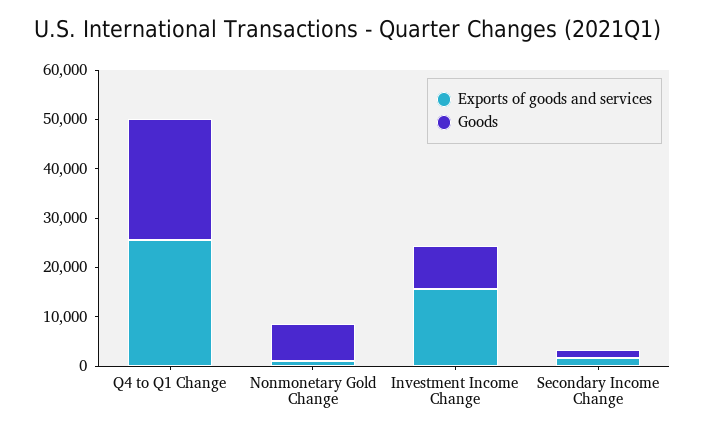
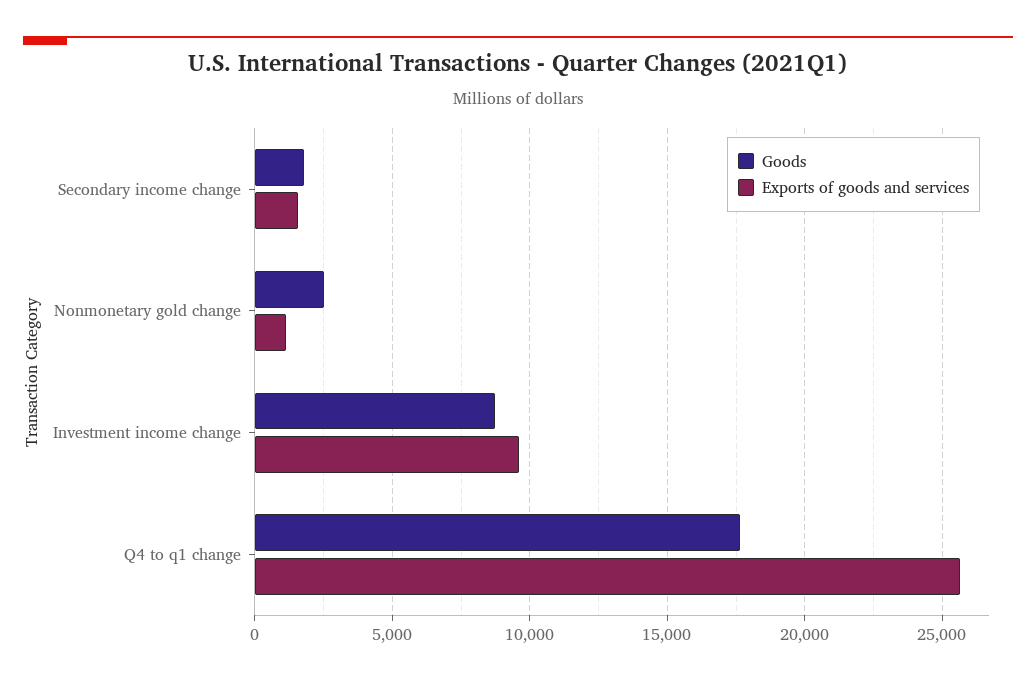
  {
    "Exports of goods and services": {
      "Q4 to Q1 Change": 25500,
      "Nonmonetary Gold Change": 1000,
-     "Investment Income Change": 16000,
+     "Investment Income Change": 9500,
      "Secondary Income Change": 1500
    },
    "Goods": {
-     "Q4 to Q1 Change": 24000,
+     "Q4 to Q1 Change": 17500,
-     "Nonmonetary Gold Change": 8000,
+     "Nonmonetary Gold Change": 2500,
      "Investment Income Change": 8500,
      "Secondary Income Change": 2000
    }
  }

